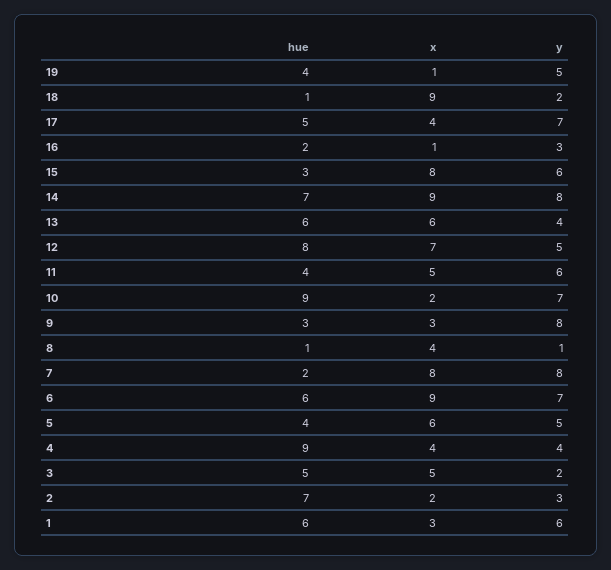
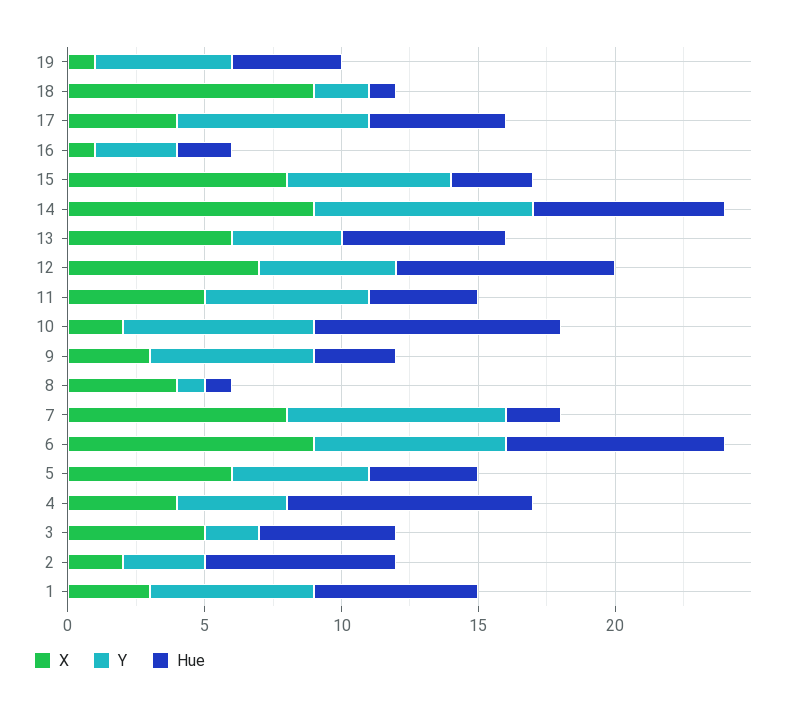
  {
    "hue": {
      "19": 4,
      "18": 1,
      "17": 5,
      "16": 2,
      "15": 3,
      "14": 7,
      "13": 6,
      "12": 8,
      "11": 4,
      "10": 9,
      "9": 3,
      "8": 1,
      "7": 2,
-     "6": 6,
+     "6": 8,
      "5": 4,
      "4": 9,
      "3": 5,
      "2": 7,
      "1": 6
    },
    "x": {
      "19": 1,
      "18": 9,
      "17": 4,
      "16": 1,
      "15": 8,
      "14": 9,
      "13": 6,
      "12": 7,
      "11": 5,
      "10": 2,
      "9": 3,
      "8": 4,
      "7": 8,
      "6": 9,
      "5": 6,
      "4": 4,
      "3": 5,
      "2": 2,
      "1": 3
    },
    "y": {
      "19": 5,
      "18": 2,
      "17": 7,
      "16": 3,
      "15": 6,
      "14": 8,
      "13": 4,
      "12": 5,
      "11": 6,
      "10": 7,
-     "9": 8,
+     "9": 6,
      "8": 1,
      "7": 8,
      "6": 7,
      "5": 5,
      "4": 4,
      "3": 2,
      "2": 3,
      "1": 6
    }
  }

